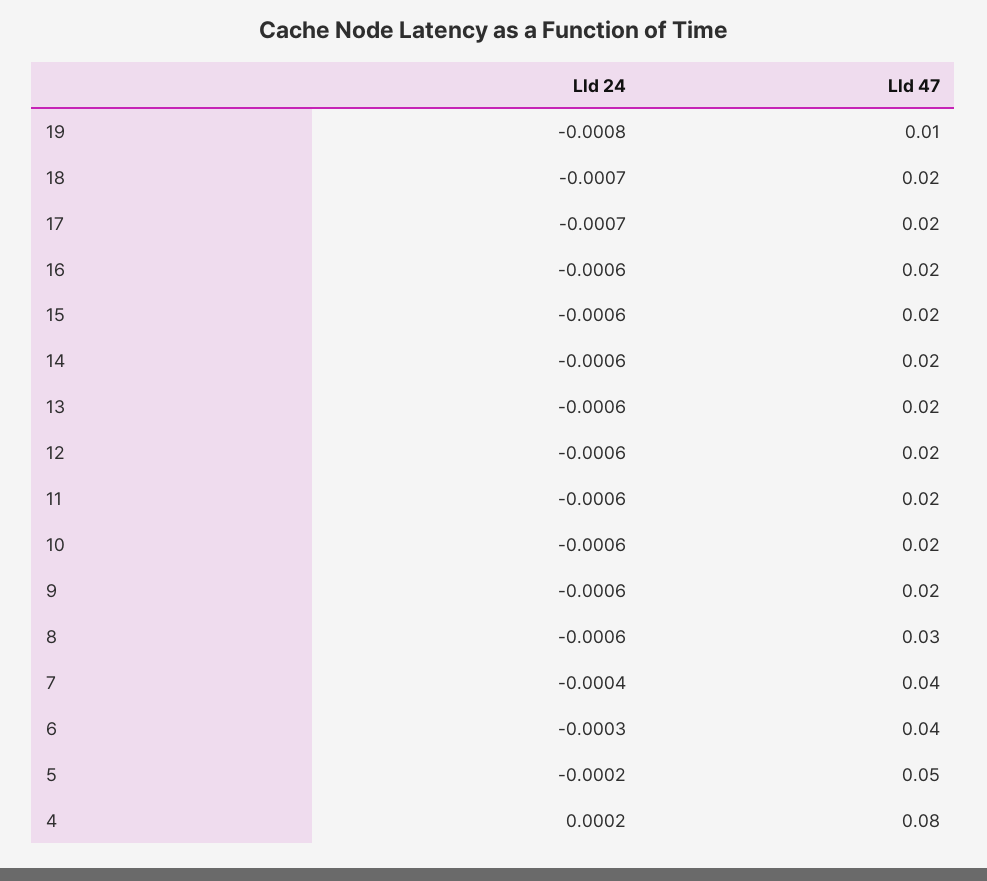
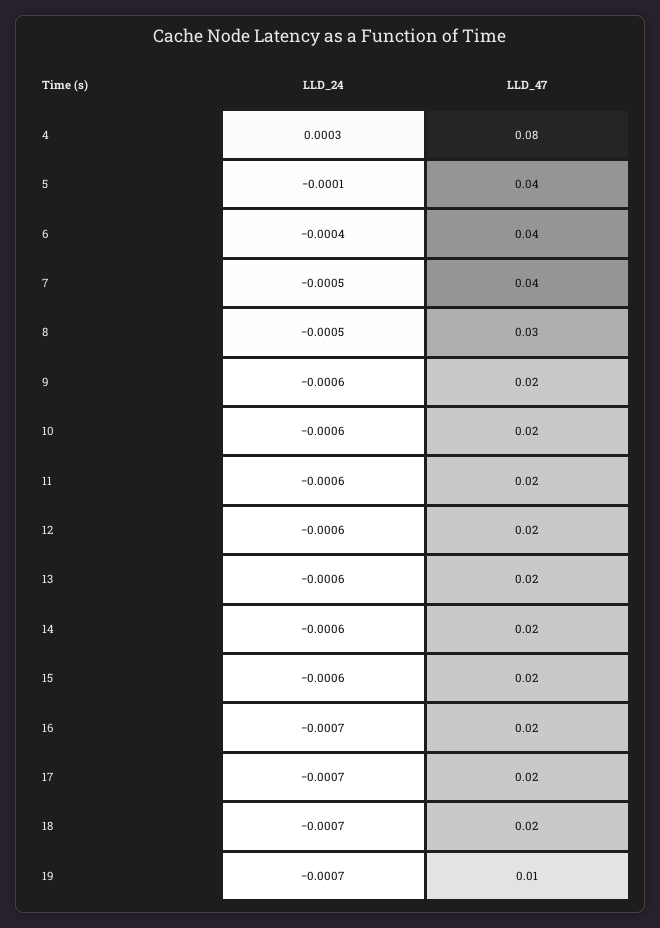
  {
    "Lld 24": {
-     "19": -0.0008,
+     "19": -0.0007,
      "18": -0.0007,
      "17": -0.0007,
-     "16": -0.0006,
+     "16": -0.0007,
      "15": -0.0006,
      "14": -0.0006,
      "13": -0.0006,
      "12": -0.0006,
      "11": -0.0006,
      "10": -0.0006,
      "9": -0.0006,
-     "8": -0.0006,
+     "8": -0.0005,
-     "7": -0.0004,
+     "7": -0.0005,
-     "6": -0.0003,
+     "6": -0.0004,
-     "5": -0.0002,
+     "5": -0.0001,
-     "4": 0.0002
+     "4": 0.0003
    },
    "Lld 47": {
      "19": 0.01,
      "18": 0.02,
      "17": 0.02,
      "16": 0.02,
      "15": 0.02,
      "14": 0.02,
      "13": 0.02,
      "12": 0.02,
      "11": 0.02,
      "10": 0.02,
      "9": 0.02,
      "8": 0.03,
      "7": 0.04,
      "6": 0.04,
-     "5": 0.05,
+     "5": 0.04,
      "4": 0.08
    }
  }

